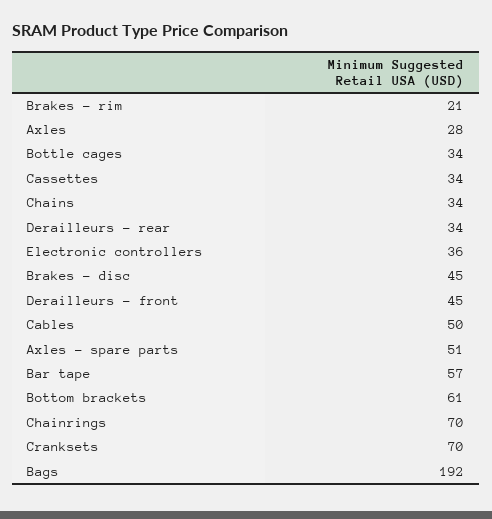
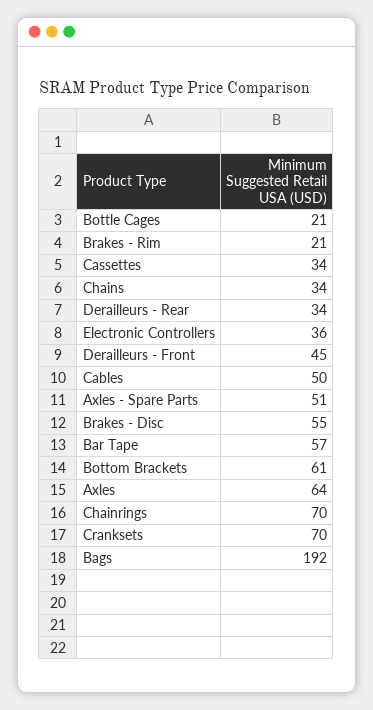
  {
    "Brakes - rim": 21,
-   "Axles": 28,
+   "Axles": 64,
-   "Bottle cages": 34,
+   "Bottle cages": 21,
    "Cassettes": 34,
    "Chains": 34,
    "Derailleurs - rear": 34,
    "Electronic controllers": 36,
-   "Brakes - disc": 45,
+   "Brakes - disc": 55,
    "Derailleurs - front": 45,
    "Cables": 50,
    "Axles - spare parts": 51,
    "Bar tape": 57,
    "Bottom brackets": 61,
    "Chainrings": 70,
    "Cranksets": 70,
    "Bags": 192
  }

